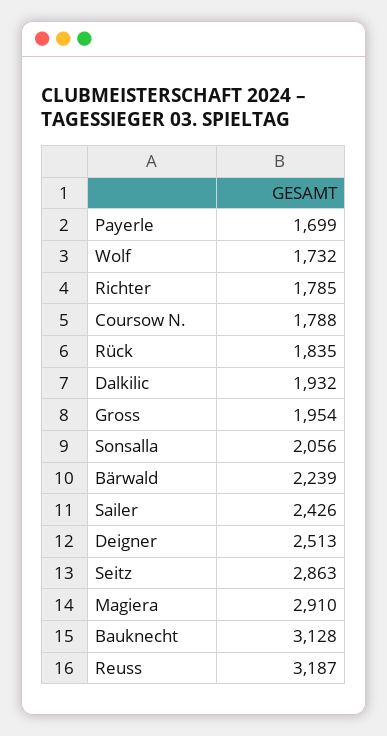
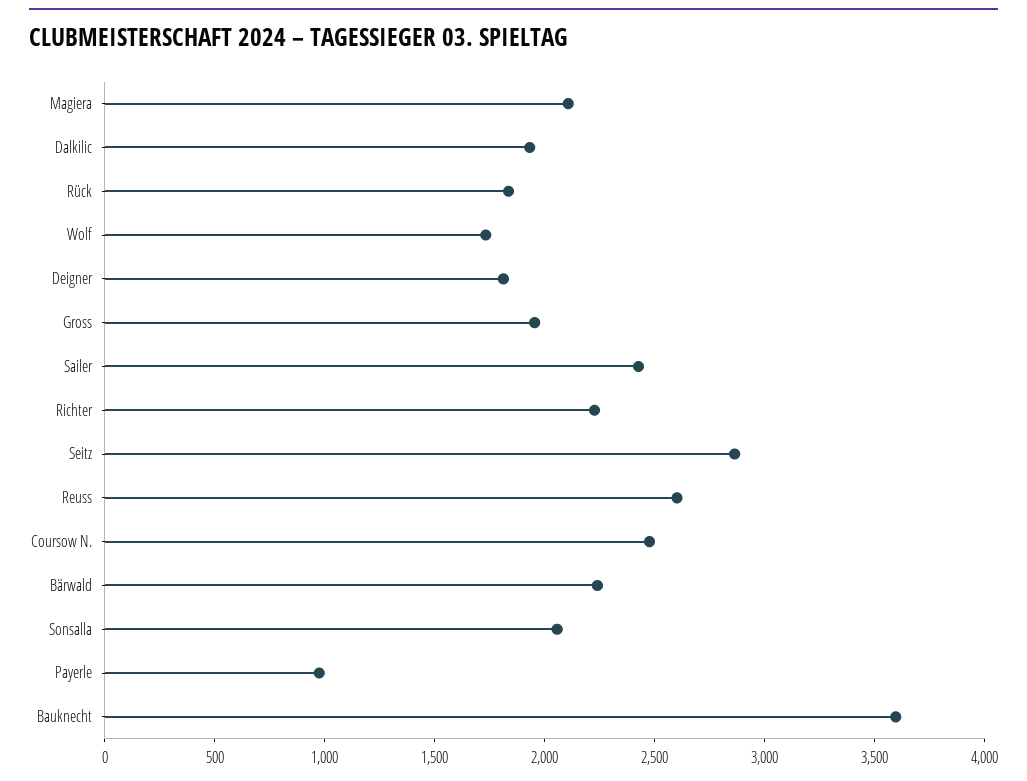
  {
-   "Payerle": 1699,
+   "Payerle": 1000,
    "Wolf": 1732,
-   "Richter": 1785,
+   "Richter": 2200,
-   "Coursow N.": 1788,
+   "Coursow N.": 2500,
    "Rück": 1835,
    "Dalkilic": 1932,
    "Gross": 1954,
    "Sonsalla": 2056,
    "Bärwald": 2239,
    "Sailer": 2426,
-   "Deigner": 2513,
+   "Deigner": 1800,
    "Seitz": 2863,
-   "Magiera": 2910,
+   "Magiera": 2100,
-   "Bauknecht": 3128,
+   "Bauknecht": 3600,
-   "Reuss": 3187
+   "Reuss": 2600
  }

